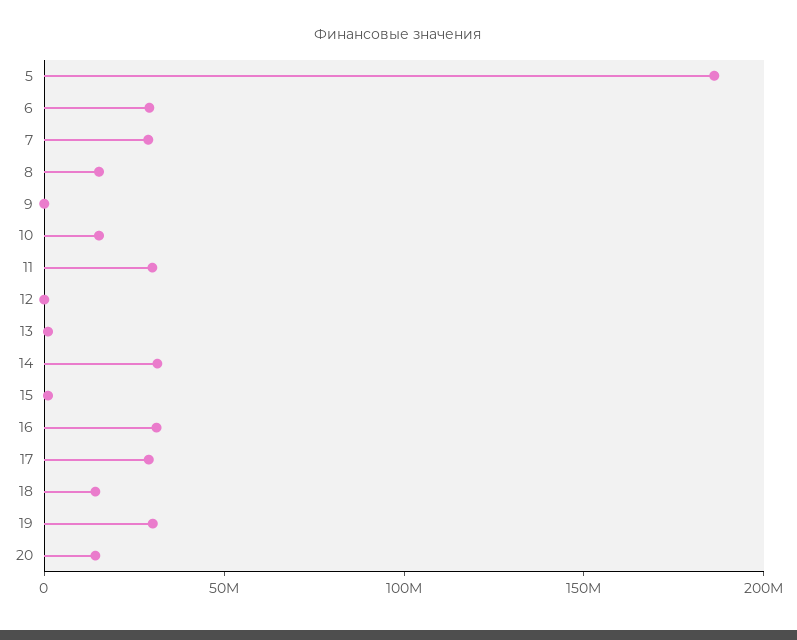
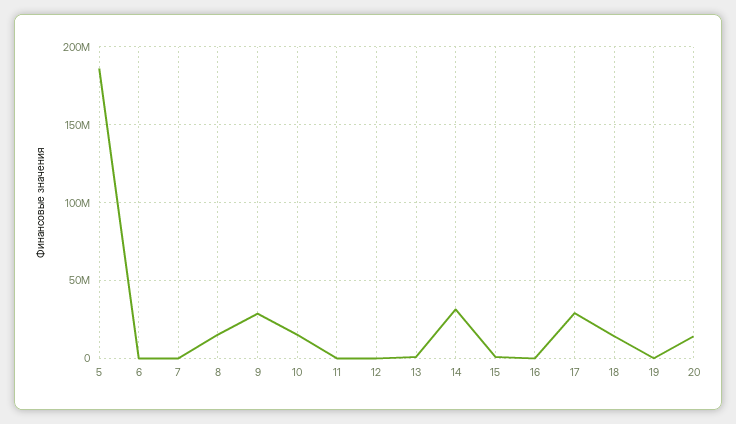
  {
    "5": 185000000,
-   "6": 30000000,
+   "6": 0,
-   "7": 30000000,
+   "7": 0,
    "8": 15000000,
-   "9": 0,
+   "9": 30000000,
    "10": 15000000,
-   "11": 30000000,
+   "11": 0,
    "12": 0,
    "13": 0,
    "14": 30000000,
    "15": 0,
-   "16": 30000000,
+   "16": 0,
    "17": 30000000,
    "18": 15000000,
-   "19": 30000000,
+   "19": 0,
    "20": 15000000
  }

